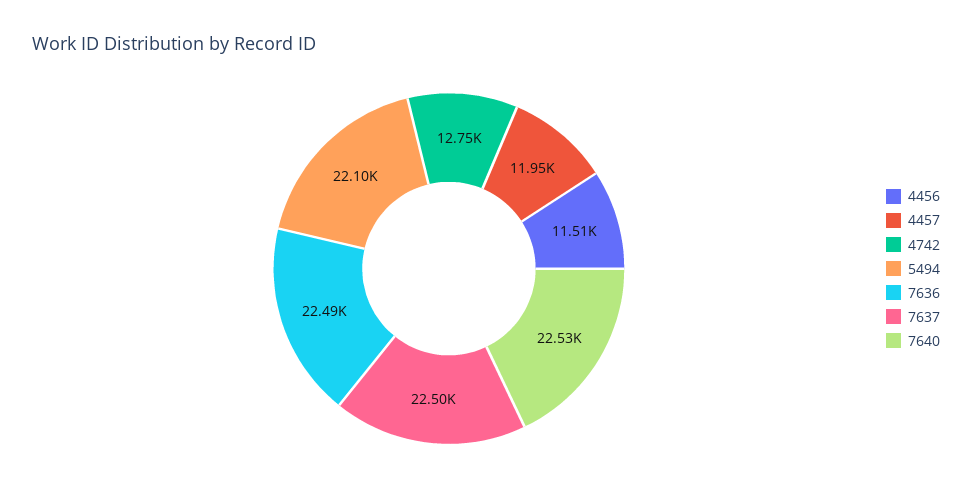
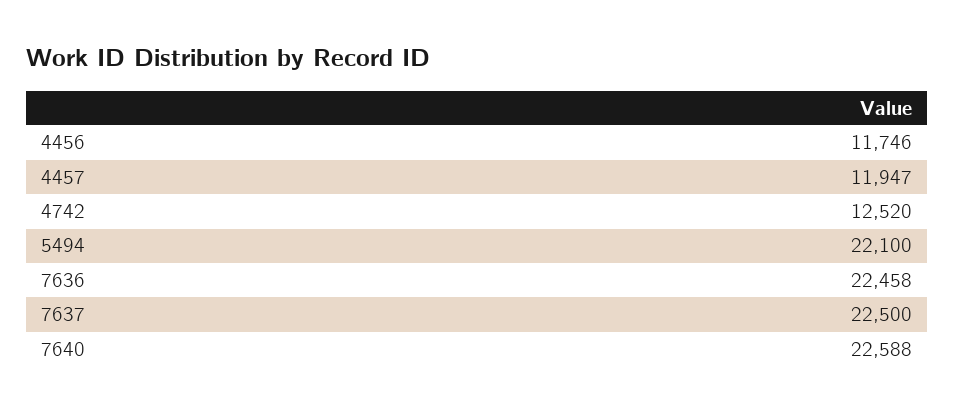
  {
-   "4456": 11510,
+   "4456": 11746,
    "4457": 11947,
-   "4742": 12750,
+   "4742": 12520,
    "5494": 22100,
-   "7636": 22490,
+   "7636": 22458,
    "7637": 22500,
-   "7640": 22530
+   "7640": 22588
  }

